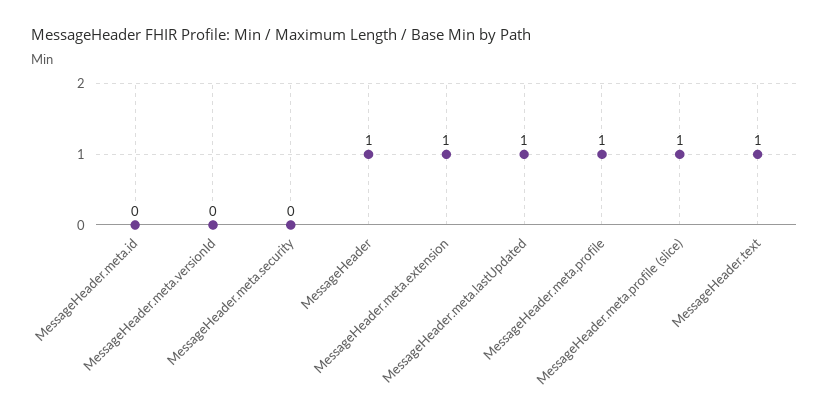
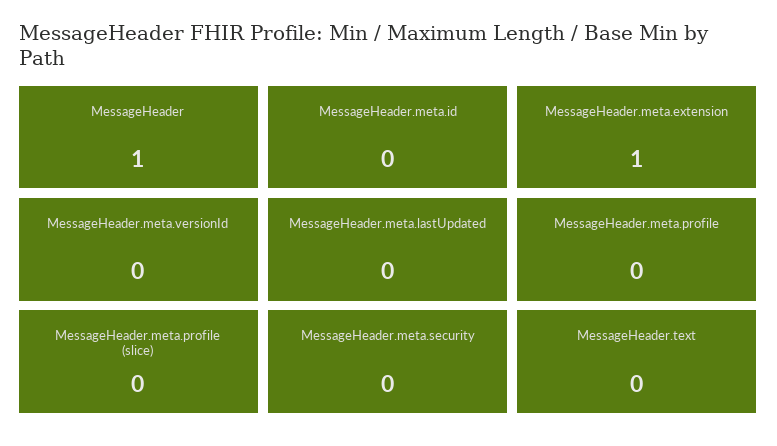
  {
    "MessageHeader.meta.id": 0,
    "MessageHeader.meta.versionId": 0,
    "MessageHeader.meta.security": 0,
    "MessageHeader": 1,
    "MessageHeader.meta.extension": 1,
-   "MessageHeader.meta.lastUpdated": 1,
+   "MessageHeader.meta.lastUpdated": 0,
-   "MessageHeader.meta.profile": 1,
+   "MessageHeader.meta.profile": 0,
-   "MessageHeader.meta.profile (slice)": 1,
+   "MessageHeader.meta.profile (slice)": 0,
-   "MessageHeader.text": 1
+   "MessageHeader.text": 0
  }

